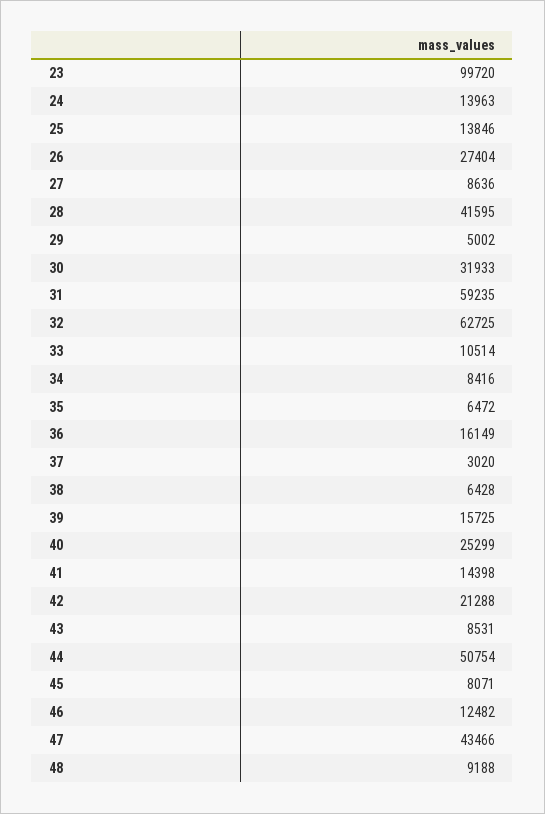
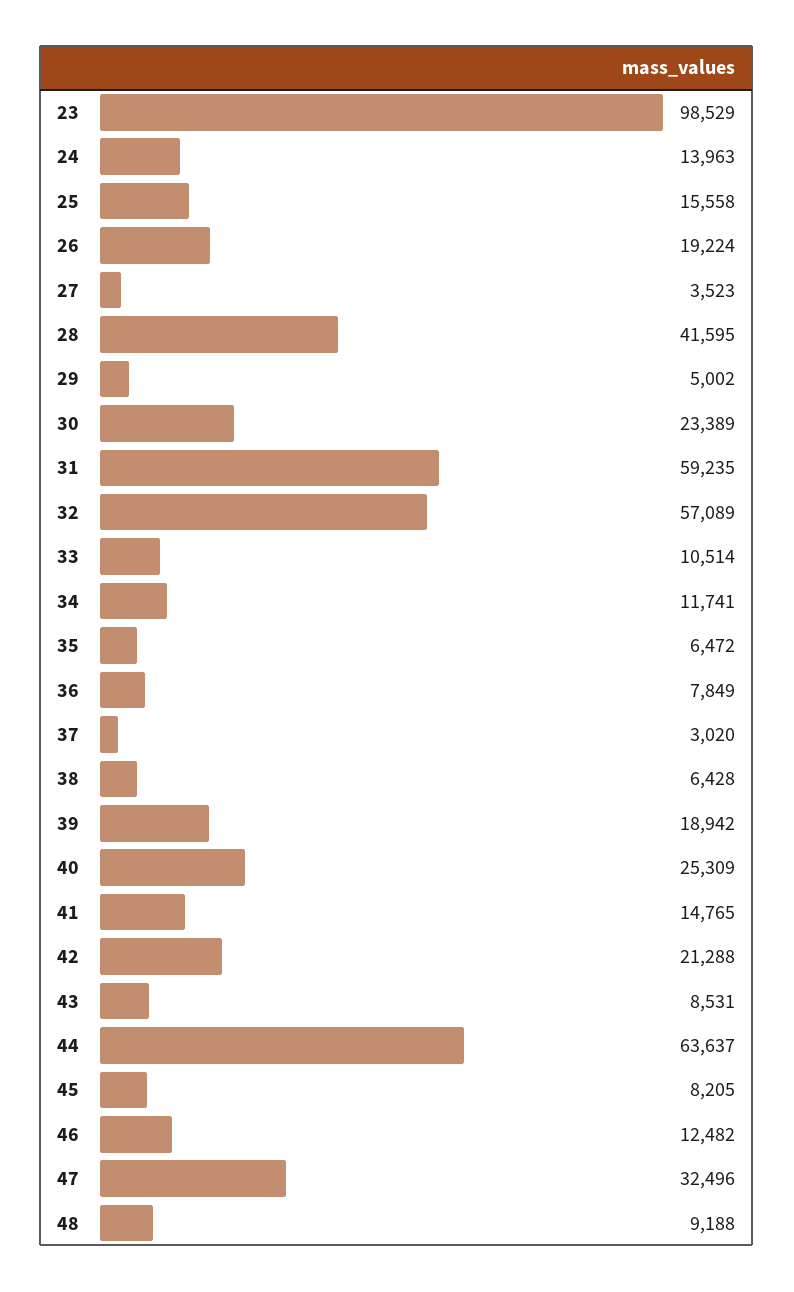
  {
-   "23": 99720,
+   "23": 98529,
    "24": 13963,
-   "25": 13846,
+   "25": 15558,
-   "26": 27404,
+   "26": 19224,
-   "27": 8636,
+   "27": 3523,
    "28": 41595,
    "29": 5002,
-   "30": 31933,
+   "30": 23389,
    "31": 59235,
-   "32": 62725,
+   "32": 57089,
    "33": 10514,
-   "34": 8416,
+   "34": 11741,
    "35": 6472,
-   "36": 16149,
+   "36": 7849,
    "37": 3020,
    "38": 6428,
-   "39": 15725,
+   "39": 18942,
-   "40": 25299,
+   "40": 25309,
-   "41": 14398,
+   "41": 14765,
    "42": 21288,
    "43": 8531,
-   "44": 50754,
+   "44": 63637,
-   "45": 8071,
+   "45": 8205,
    "46": 12482,
-   "47": 43466,
+   "47": 32496,
    "48": 9188
  }

